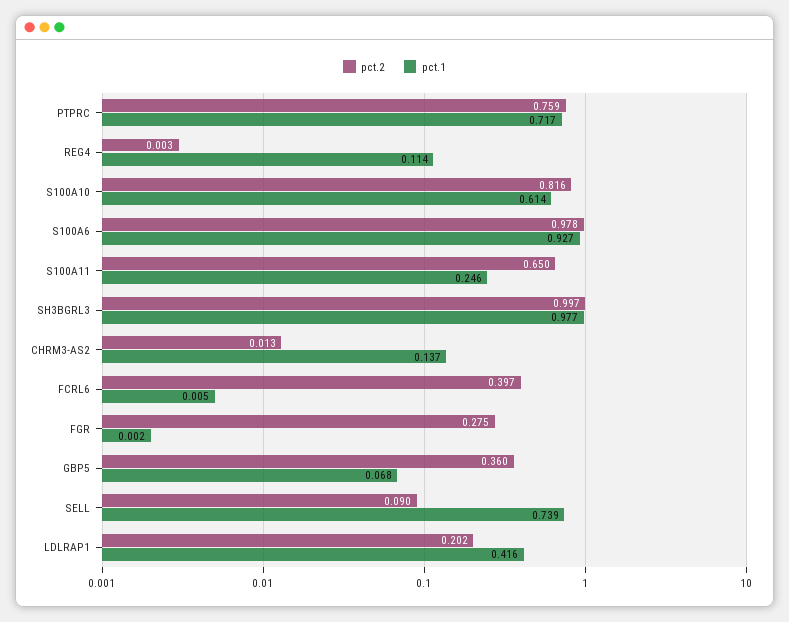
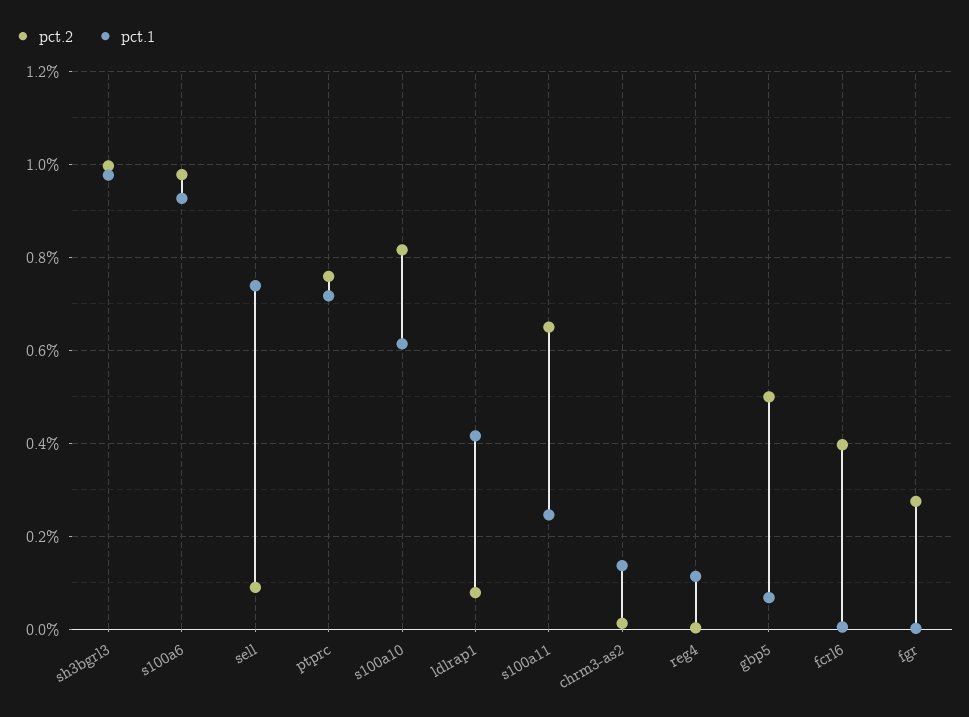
  {
    "pct.2": {
      "PTPRC": 0.759,
      "REG4": 0.003,
      "S100A10": 0.816,
      "S100A6": 0.978,
      "S100A11": 0.65,
      "SH3BGRL3": 0.997,
      "CHRM3-AS2": 0.013,
      "FCRL6": 0.397,
      "FGR": 0.275,
-     "GBP5": 0.36,
+     "GBP5": 0.5,
      "SELL": 0.09,
-     "LDLRAP1": 0.202
+     "LDLRAP1": 0.08
    },
    "pct.1": {
      "PTPRC": 0.717,
      "REG4": 0.114,
      "S100A10": 0.614,
      "S100A6": 0.927,
      "S100A11": 0.246,
      "SH3BGRL3": 0.977,
      "CHRM3-AS2": 0.137,
      "FCRL6": 0.005,
      "FGR": 0.002,
      "GBP5": 0.068,
      "SELL": 0.739,
      "LDLRAP1": 0.416
    }
  }

